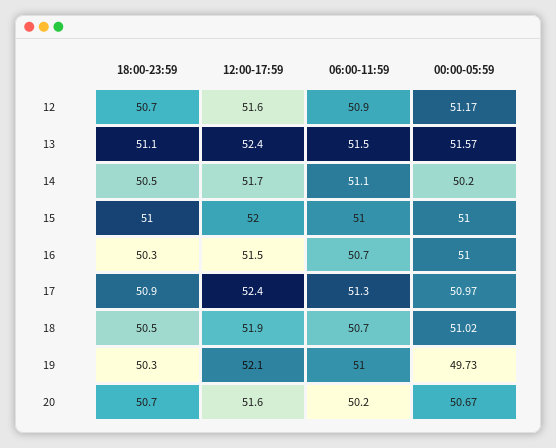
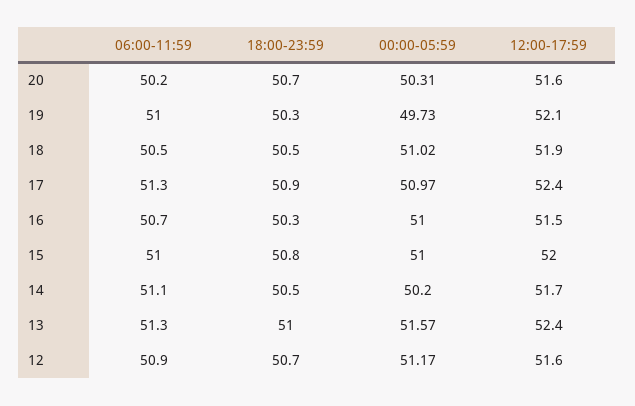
  {
    "18:00-23:59": {
      "12": 50.7,
-     "13": 51.1,
+     "13": 51,
      "14": 50.5,
-     "15": 51,
+     "15": 50.8,
      "16": 50.3,
      "17": 50.9,
      "18": 50.5,
      "19": 50.3,
      "20": 50.7
    },
    "12:00-17:59": {
      "12": 51.6,
      "13": 52.4,
      "14": 51.7,
      "15": 52,
      "16": 51.5,
      "17": 52.4,
      "18": 51.9,
      "19": 52.1,
      "20": 51.6
    },
    "06:00-11:59": {
      "12": 50.9,
-     "13": 51.5,
+     "13": 51.3,
      "14": 51.1,
      "15": 51,
      "16": 50.7,
      "17": 51.3,
-     "18": 50.7,
+     "18": 50.5,
      "19": 51,
      "20": 50.2
    },
    "00:00-05:59": {
      "12": 51.17,
      "13": 51.57,
      "14": 50.2,
      "15": 51,
      "16": 51,
      "17": 50.97,
      "18": 51.02,
      "19": 49.73,
-     "20": 50.67
+     "20": 50.31
    }
  }

